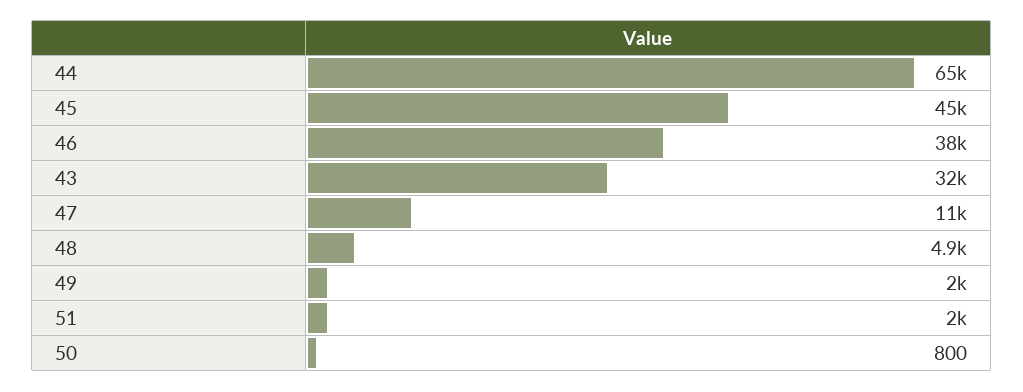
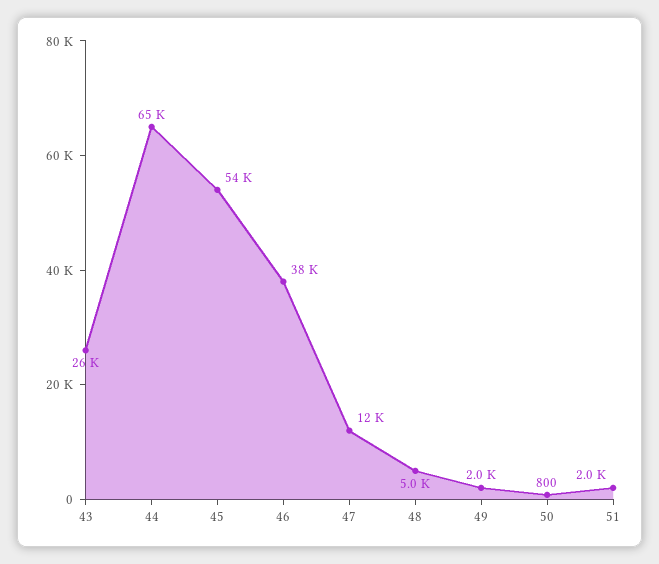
  {
    "44": 65000,
-   "45": 45000,
+   "45": 54000,
    "46": 38000,
-   "43": 32000,
+   "43": 26000,
-   "47": 11000,
+   "47": 12000,
-   "48": 4900,
+   "48": 5000,
    "49": 2000,
    "51": 2000,
    "50": 800
  }

